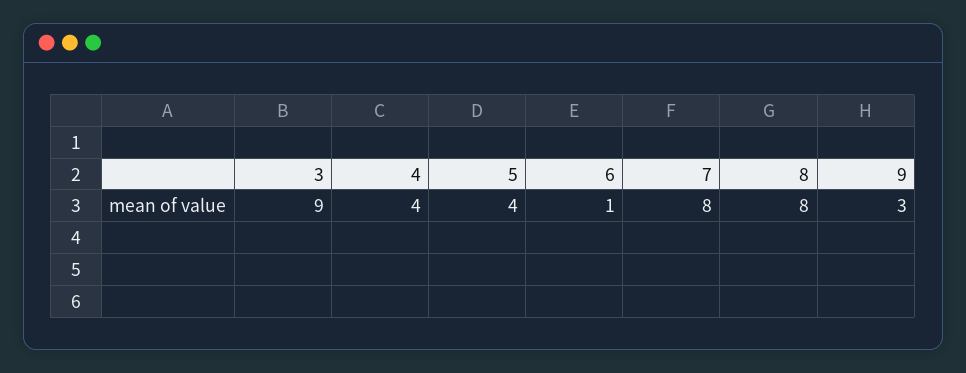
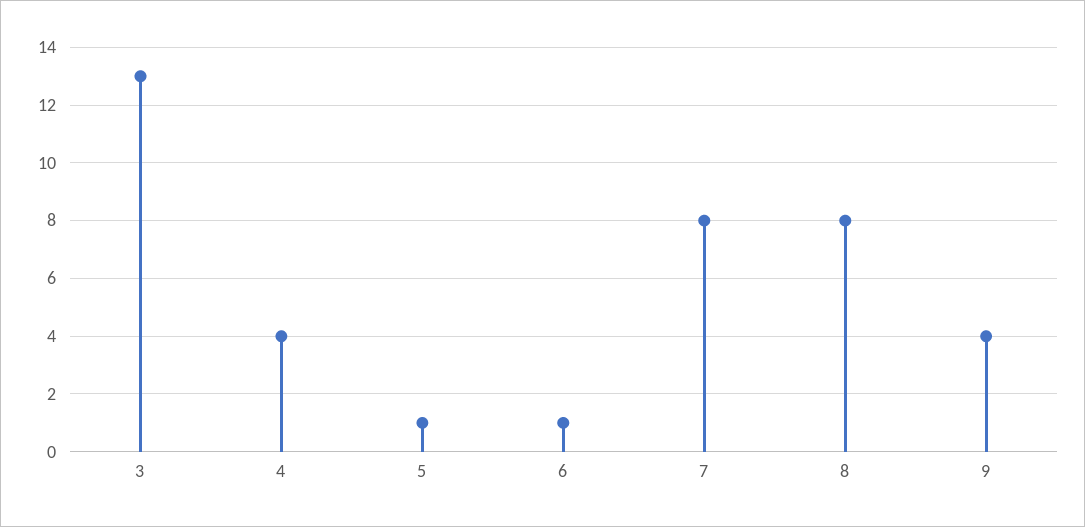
  {
-   "3": 9,
+   "3": 13,
    "4": 4,
-   "5": 4,
+   "5": 1,
    "6": 1,
    "7": 8,
    "8": 8,
-   "9": 3
+   "9": 4
  }

